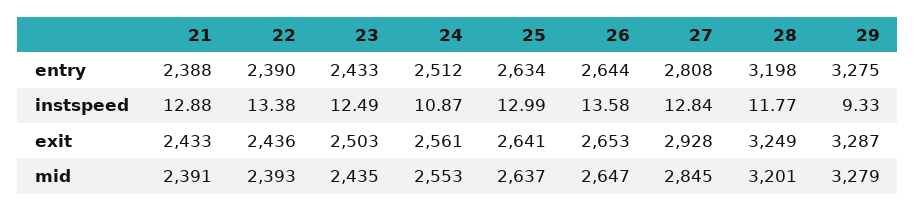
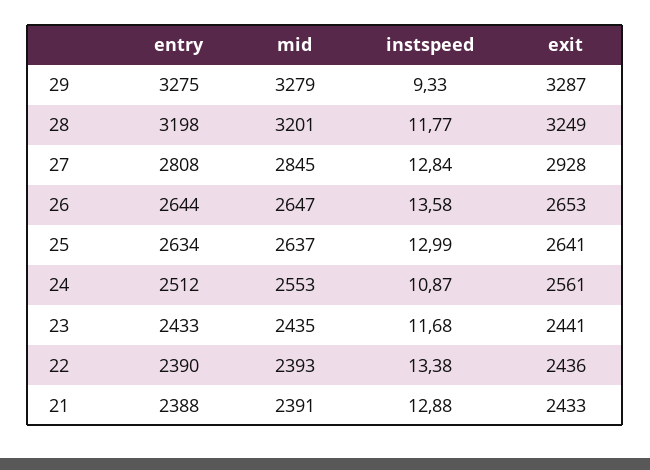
  {
    "21": {
      "entry": 2388,
      "instspeed": 12.88,
      "exit": 2433,
      "mid": 2391
    },
    "22": {
      "entry": 2390,
      "instspeed": 13.38,
      "exit": 2436,
      "mid": 2393
    },
    "23": {
      "entry": 2433,
-     "instspeed": 12.49,
+     "instspeed": 11.68,
-     "exit": 2503,
+     "exit": 2441,
      "mid": 2435
    },
    "24": {
      "entry": 2512,
      "instspeed": 10.87,
      "exit": 2561,
      "mid": 2553
    },
    "25": {
      "entry": 2634,
      "instspeed": 12.99,
      "exit": 2641,
      "mid": 2637
    },
    "26": {
      "entry": 2644,
      "instspeed": 13.58,
      "exit": 2653,
      "mid": 2647
    },
    "27": {
      "entry": 2808,
      "instspeed": 12.84,
      "exit": 2928,
      "mid": 2845
    },
    "28": {
      "entry": 3198,
      "instspeed": 11.77,
      "exit": 3249,
      "mid": 3201
    },
    "29": {
      "entry": 3275,
      "instspeed": 9.33,
      "exit": 3287,
      "mid": 3279
    }
  }

